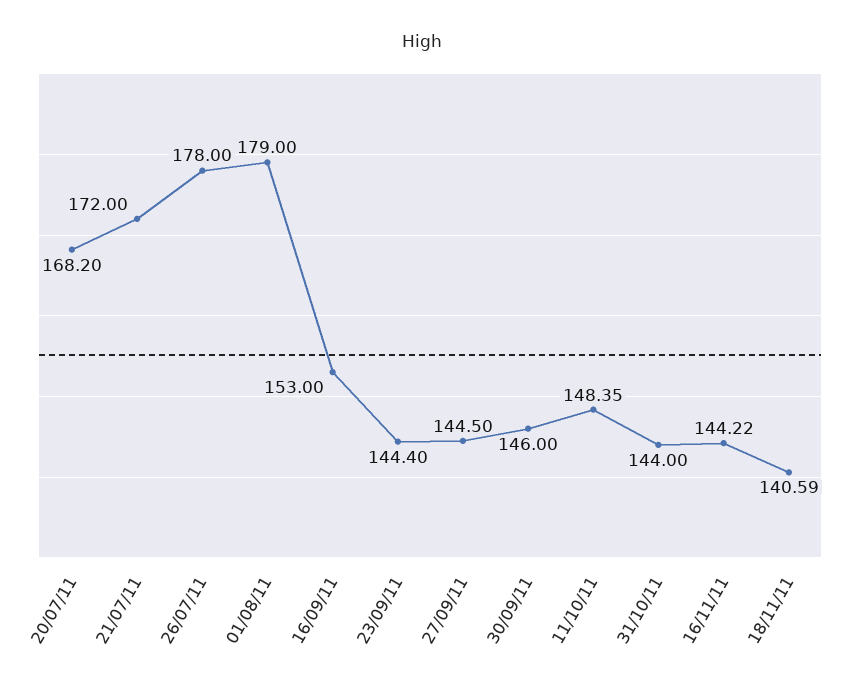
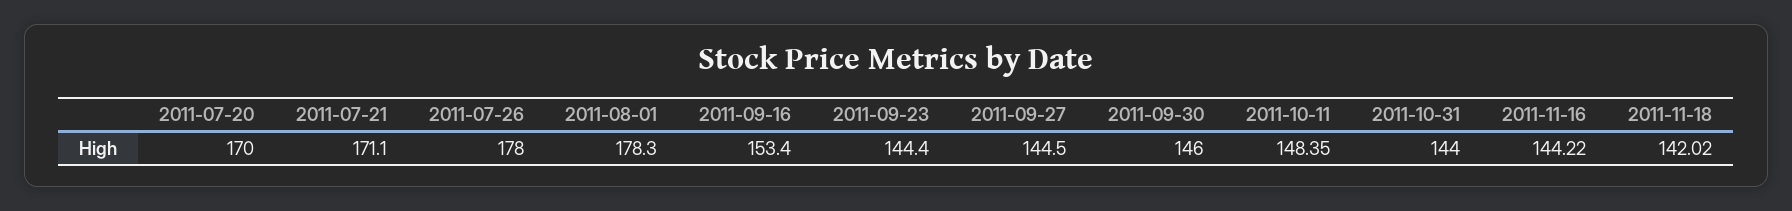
  {
-   "20/07/11": 168.2,
+   "20/07/11": 170,
-   "21/07/11": 172,
+   "21/07/11": 171.1,
    "26/07/11": 178,
-   "01/08/11": 179,
+   "01/08/11": 178.3,
-   "16/09/11": 153,
+   "16/09/11": 153.4,
    "23/09/11": 144.4,
    "27/09/11": 144.5,
    "30/09/11": 146,
    "11/10/11": 148.35,
    "31/10/11": 144,
    "16/11/11": 144.22,
-   "18/11/11": 140.59
+   "18/11/11": 142.02
  }

